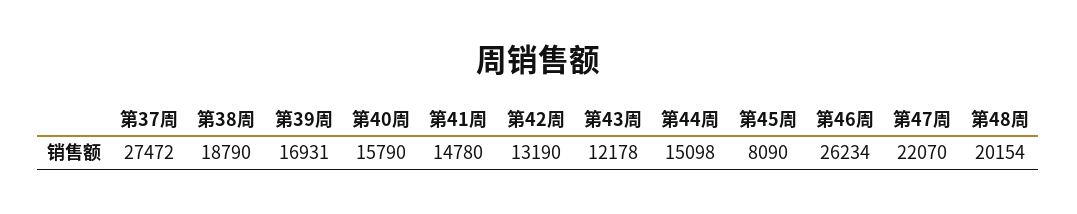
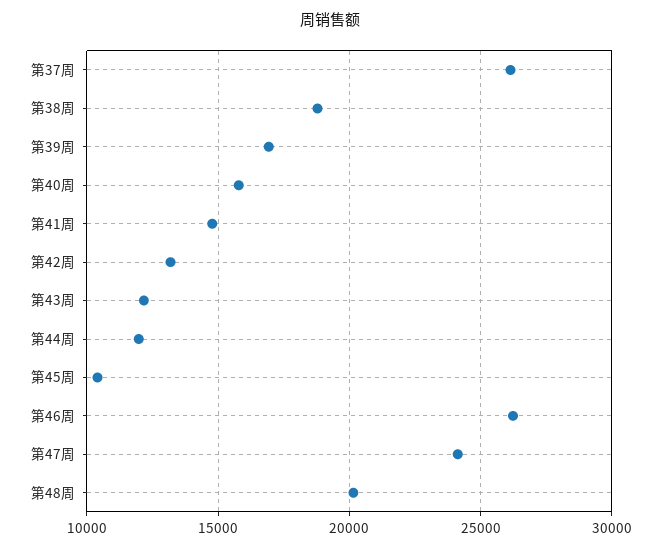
  {
-   "第37周": 27472,
+   "第37周": 26000,
    "第38周": 18790,
    "第39周": 16931,
    "第40周": 15790,
    "第41周": 14780,
    "第42周": 13190,
    "第43周": 12178,
-   "第44周": 15098,
+   "第44周": 12000,
-   "第45周": 8090,
+   "第45周": 10500,
    "第46周": 26234,
-   "第47周": 22070,
+   "第47周": 24000,
    "第48周": 20154
  }

